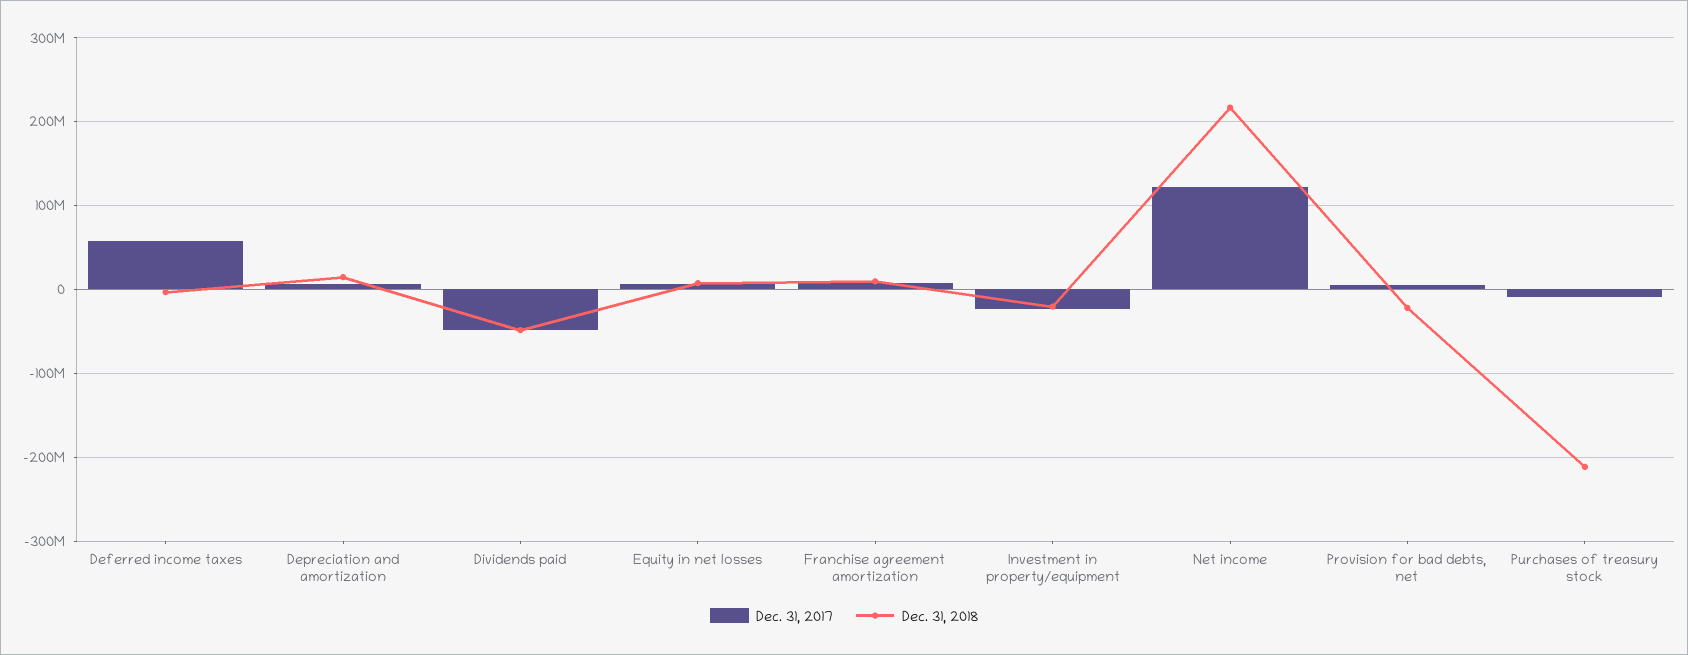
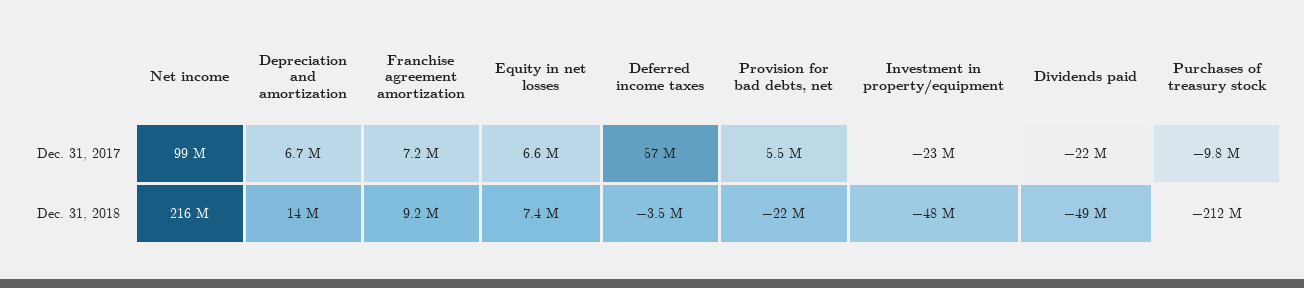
  {
    "Dec. 31, 2017": {
      "Deferred income taxes": 57000000,
      "Depreciation and amortization": 6700000,
-     "Dividends paid": -50000000,
+     "Dividends paid": -22000000,
      "Equity in net losses": 6600000,
      "Franchise agreement amortization": 7200000,
      "Investment in property/equipment": -23000000,
-     "Net income": 120000000,
+     "Net income": 99000000,
      "Provision for bad debts, net": 5500000,
      "Purchases of treasury stock": -9800000
    },
    "Dec. 31, 2018": {
      "Deferred income taxes": -3500000,
      "Depreciation and amortization": 14000000,
      "Dividends paid": -49000000,
      "Equity in net losses": 7400000,
      "Franchise agreement amortization": 9200000,
-     "Investment in property/equipment": -20000000,
+     "Investment in property/equipment": -48000000,
      "Net income": 216000000,
      "Provision for bad debts, net": -22000000,
      "Purchases of treasury stock": -212000000
    }
  }

